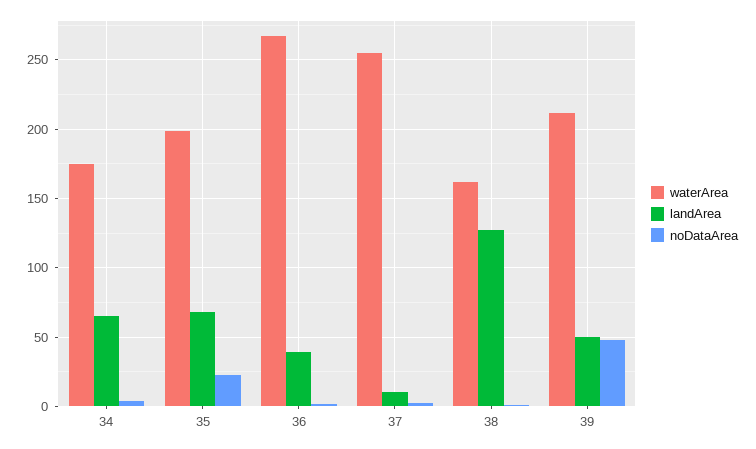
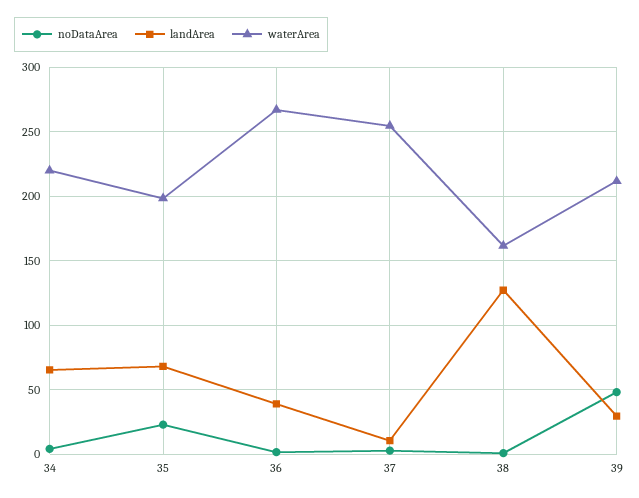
  {
    "waterArea": {
-     "34": 175,
+     "34": 220,
      "35": 200,
      "36": 265,
      "37": 255,
      "38": 160,
      "39": 210
    },
    "landArea": {
      "34": 65,
      "35": 70,
      "36": 40,
      "37": 10,
      "38": 125,
-     "39": 50
+     "39": 30
    },
    "noDataArea": {
      "34": 5,
      "35": 25,
      "36": 0,
      "37": 5,
      "38": 0,
      "39": 50
    }
  }

